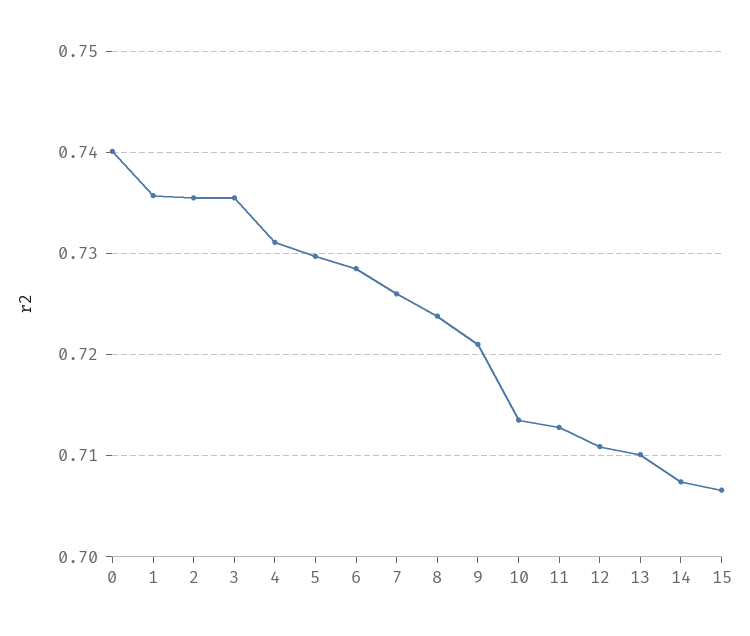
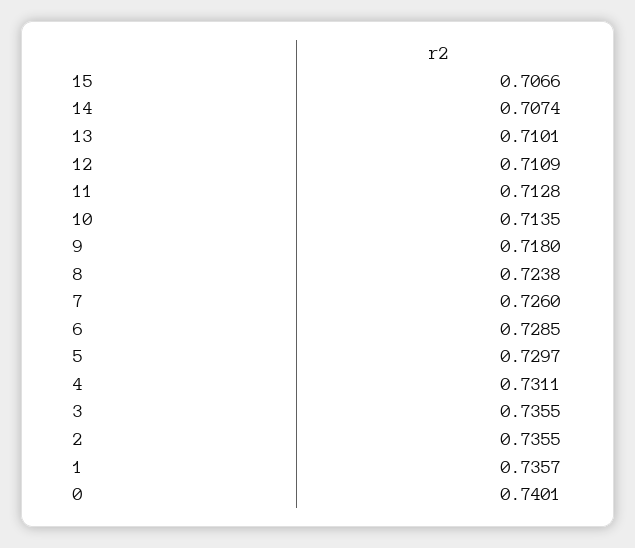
  {
    "0": 0.7401,
    "1": 0.7357,
    "2": 0.7355,
    "3": 0.7355,
    "4": 0.7311,
    "5": 0.7297,
    "6": 0.7285,
    "7": 0.726,
    "8": 0.7238,
-   "9": 0.721,
+   "9": 0.718,
    "10": 0.7135,
    "11": 0.7128,
    "12": 0.7109,
    "13": 0.7101,
    "14": 0.7074,
    "15": 0.7066
  }

